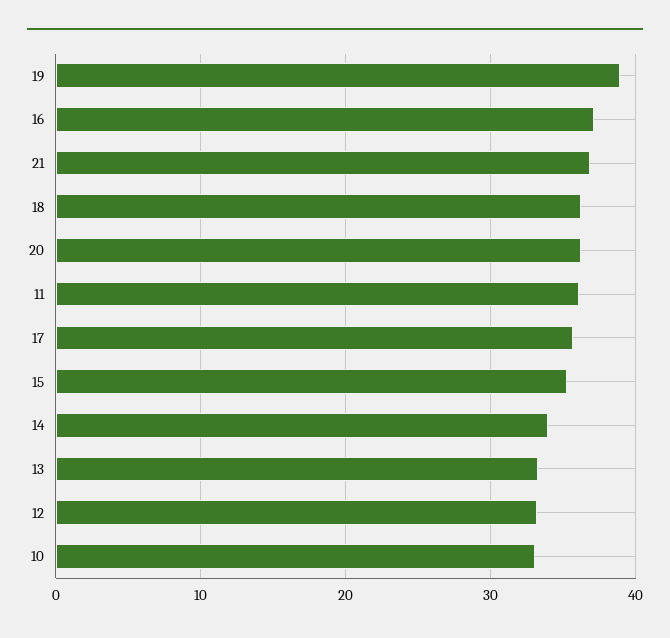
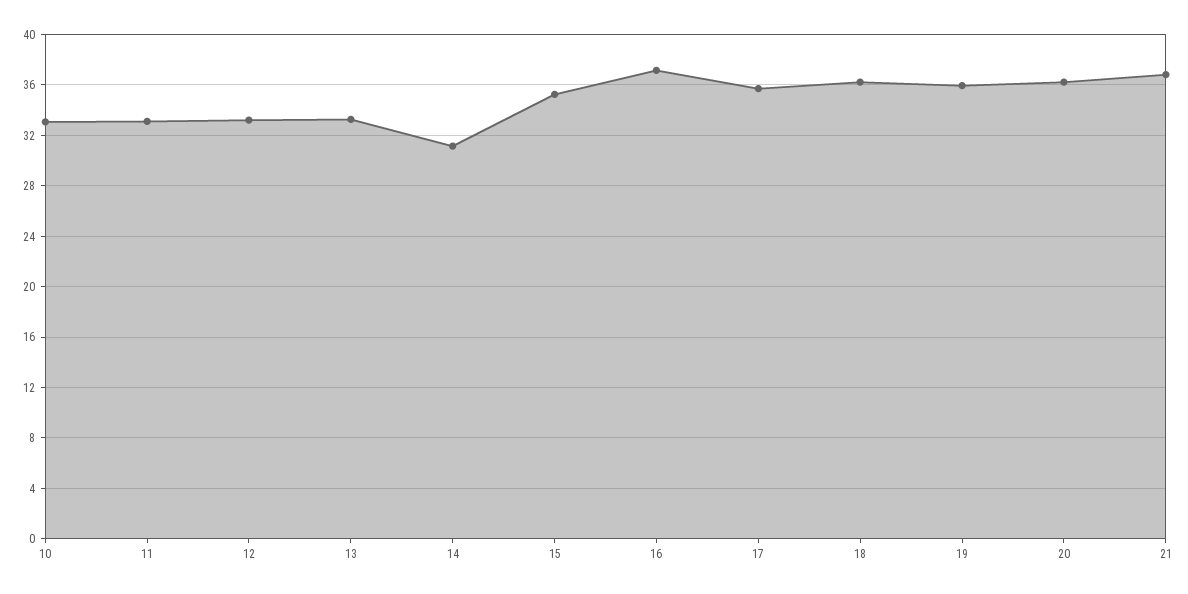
  {
-   "19": 39,
+   "19": 36,
    "16": 37,
    "21": 37,
    "18": 36,
    "20": 36,
-   "11": 36,
+   "11": 33,
    "17": 35.5,
    "15": 35.5,
-   "14": 34,
+   "14": 31,
    "13": 33.5,
    "12": 33,
    "10": 33
  }

